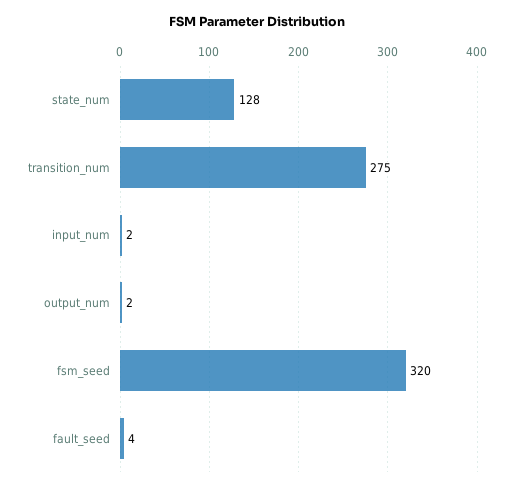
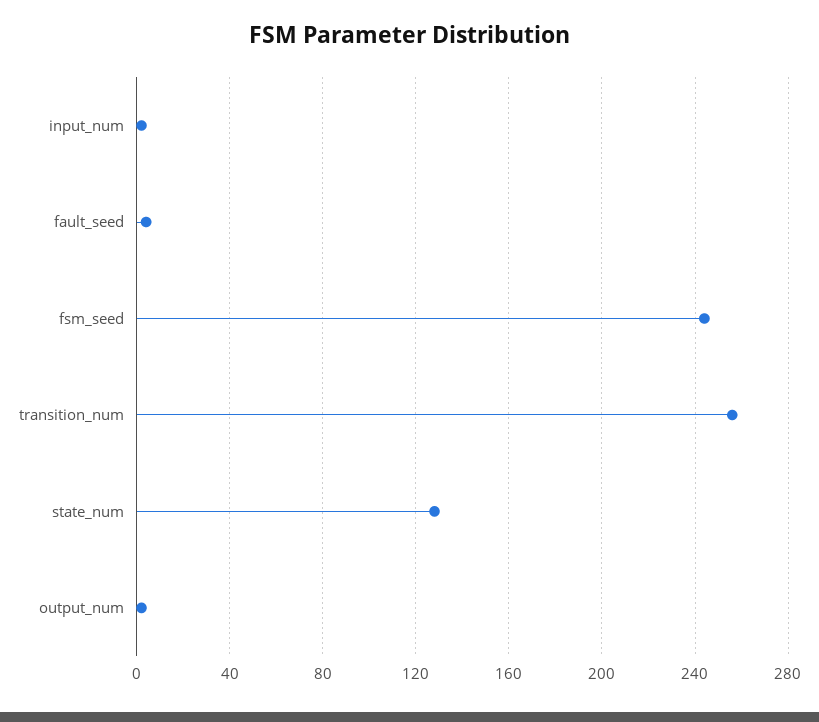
  {
    "state_num": 128,
-   "transition_num": 275,
+   "transition_num": 255,
    "input_num": 2,
    "output_num": 2,
-   "fsm_seed": 320,
+   "fsm_seed": 245,
    "fault_seed": 4
  }

